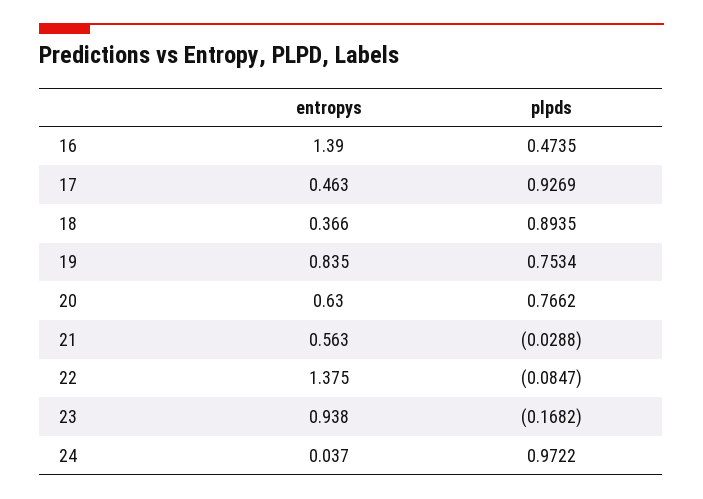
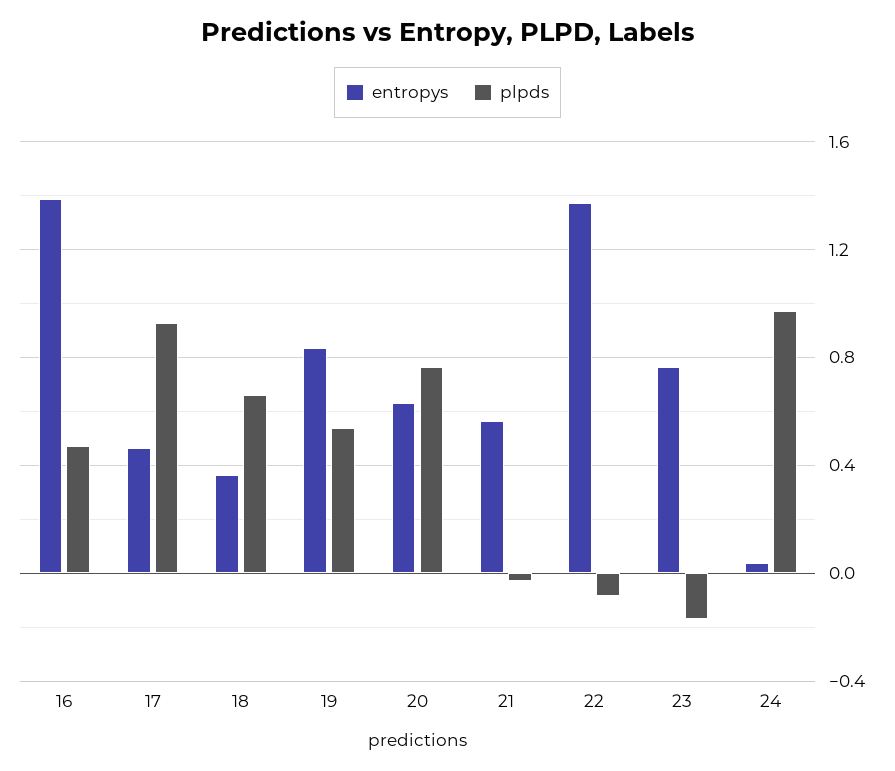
  {
    "entropys": {
      "16": 1.39,
      "17": 0.463,
      "18": 0.366,
      "19": 0.835,
      "20": 0.63,
      "21": 0.563,
      "22": 1.375,
-     "23": 0.938,
+     "23": 0.75,
      "24": 0.037
    },
    "plpds": {
      "16": 0.4735,
      "17": 0.9269,
-     "18": 0.8935,
+     "18": 0.65,
-     "19": 0.7534,
+     "19": 0.55,
      "20": 0.7662,
      "21": -0.0288,
      "22": -0.0847,
      "23": -0.1682,
      "24": 0.9722
    }
  }

